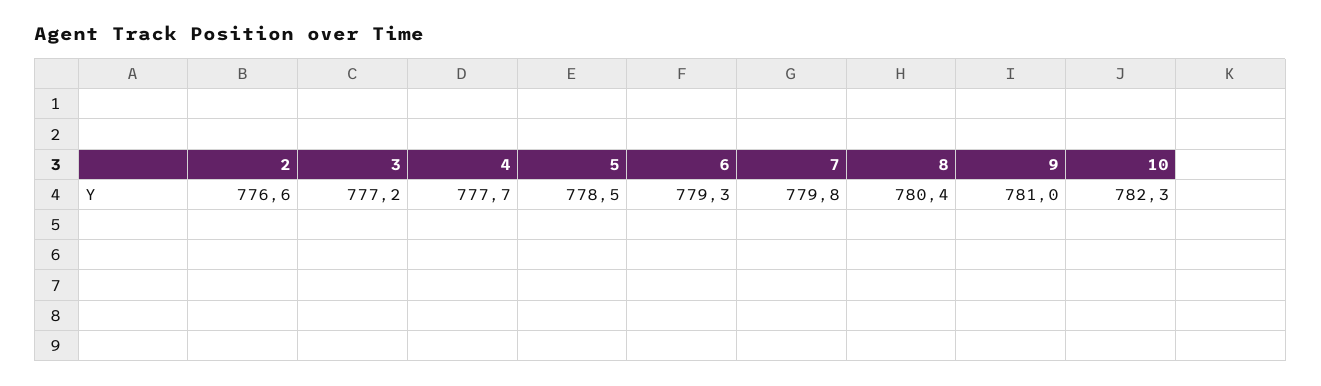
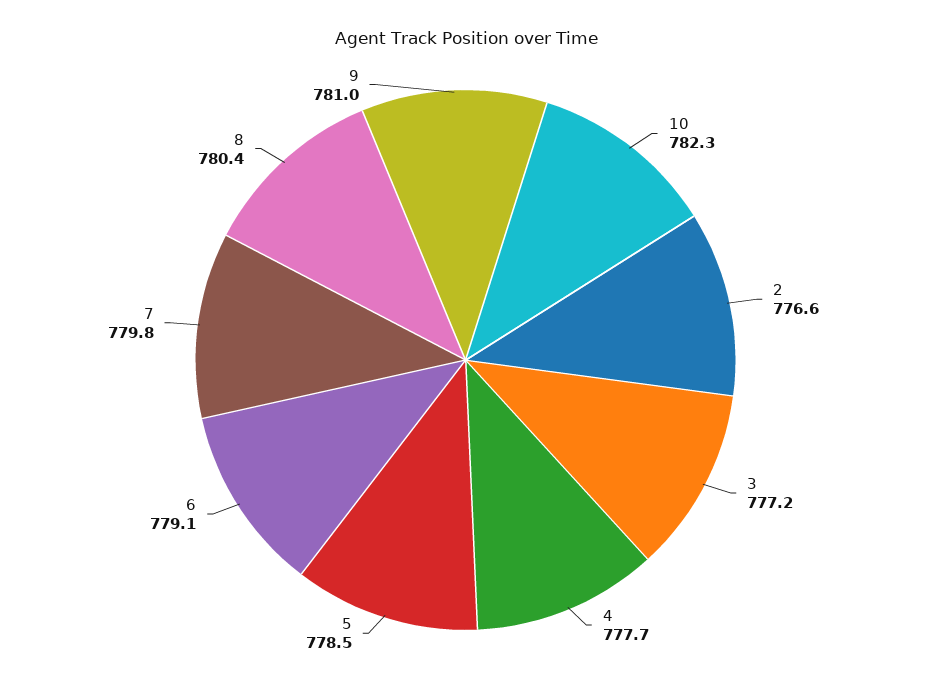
  {
    "2": 776.6,
    "3": 777.2,
    "4": 777.7,
    "5": 778.5,
-   "6": 779.3,
+   "6": 779.1,
    "7": 779.8,
    "8": 780.4,
    "9": 781,
    "10": 782.3
  }

